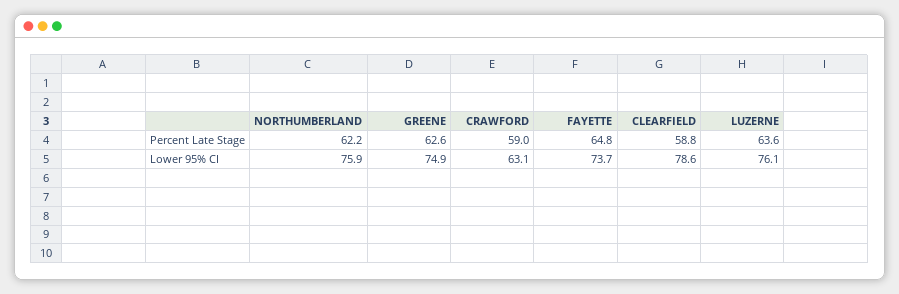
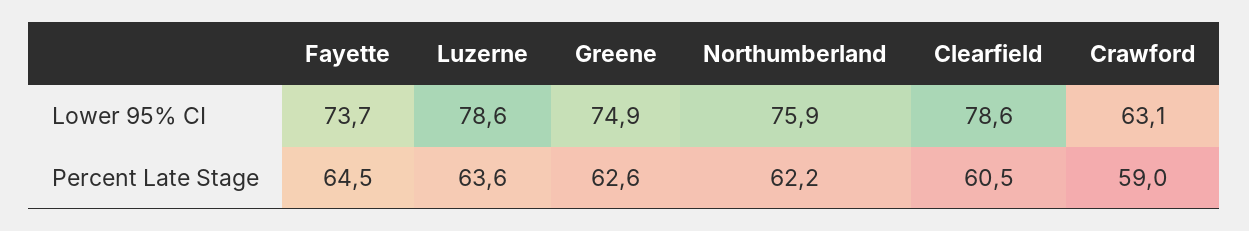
  {
    "NORTHUMBERLAND": {
      "Percent Late Stage": 62.2,
      "Lower 95% CI": 75.9
    },
    "GREENE": {
      "Percent Late Stage": 62.6,
      "Lower 95% CI": 74.9
    },
    "CRAWFORD": {
      "Percent Late Stage": 59,
      "Lower 95% CI": 63.1
    },
    "FAYETTE": {
-     "Percent Late Stage": 64.8,
+     "Percent Late Stage": 64.5,
      "Lower 95% CI": 73.7
    },
    "CLEARFIELD": {
-     "Percent Late Stage": 58.8,
+     "Percent Late Stage": 60.5,
      "Lower 95% CI": 78.6
    },
    "LUZERNE": {
      "Percent Late Stage": 63.6,
-     "Lower 95% CI": 76.1
+     "Lower 95% CI": 78.6
    }
  }

